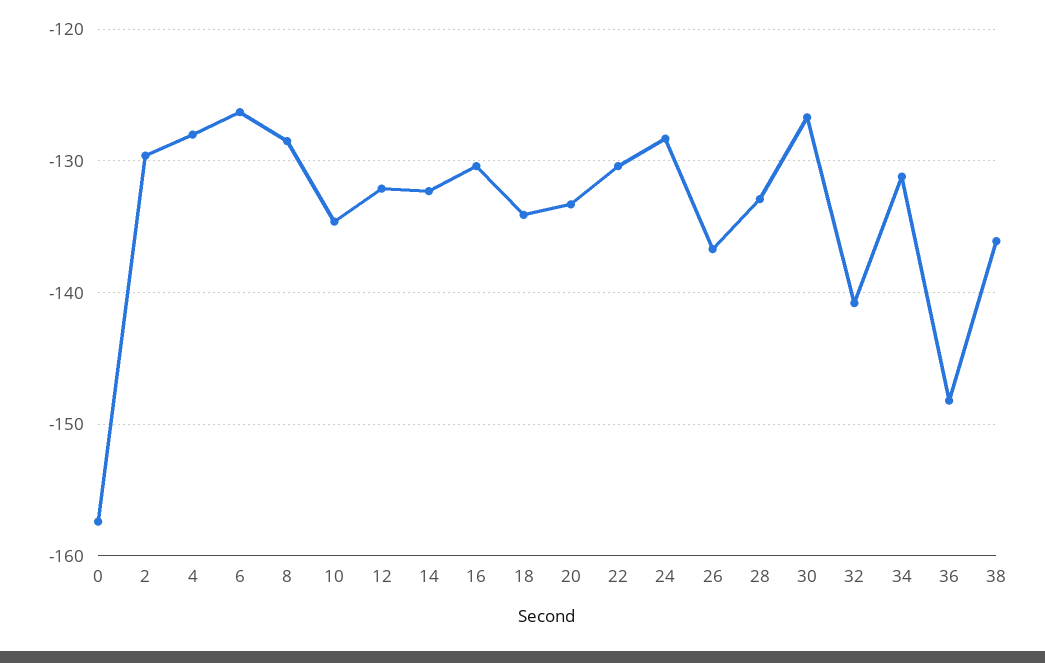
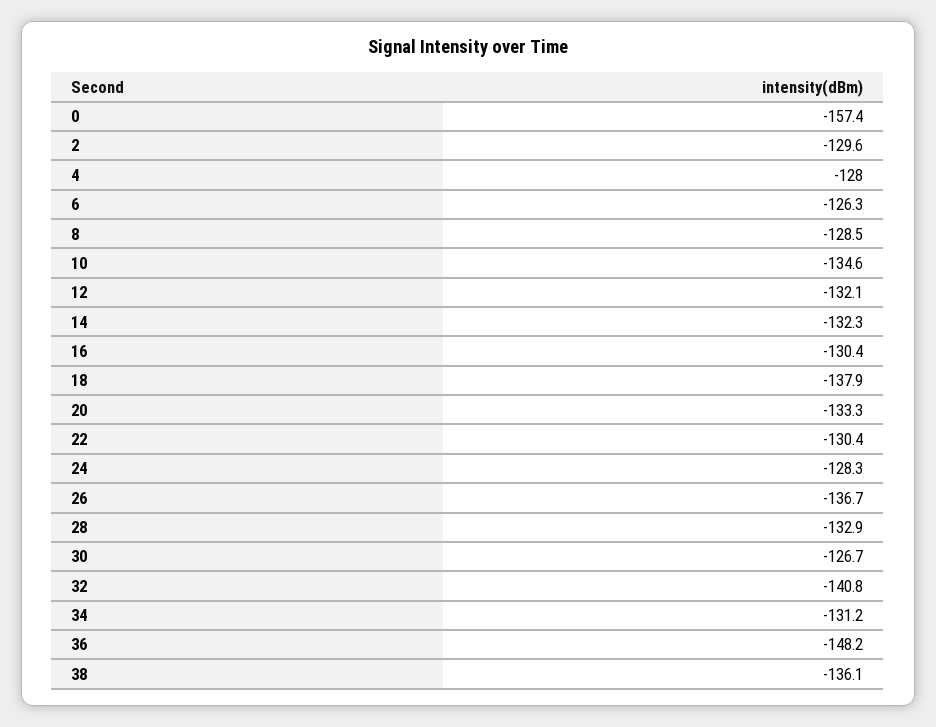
  {
    "0": -157.4,
    "2": -129.6,
    "4": -128,
    "6": -126.3,
    "8": -128.5,
    "10": -134.6,
    "12": -132.1,
    "14": -132.3,
    "16": -130.4,
-   "18": -134,
+   "18": -137.9,
    "20": -133.3,
    "22": -130.4,
    "24": -128.3,
    "26": -136.7,
    "28": -132.9,
    "30": -126.7,
    "32": -140.8,
    "34": -131.2,
    "36": -148.2,
    "38": -136.1
  }

